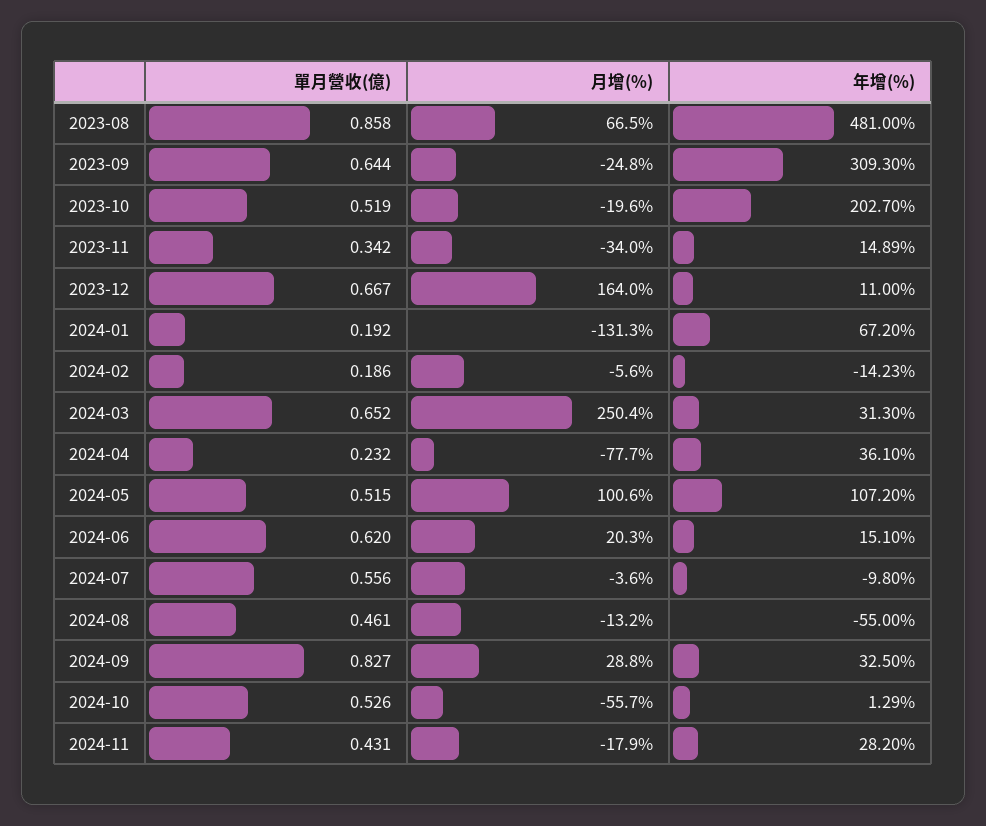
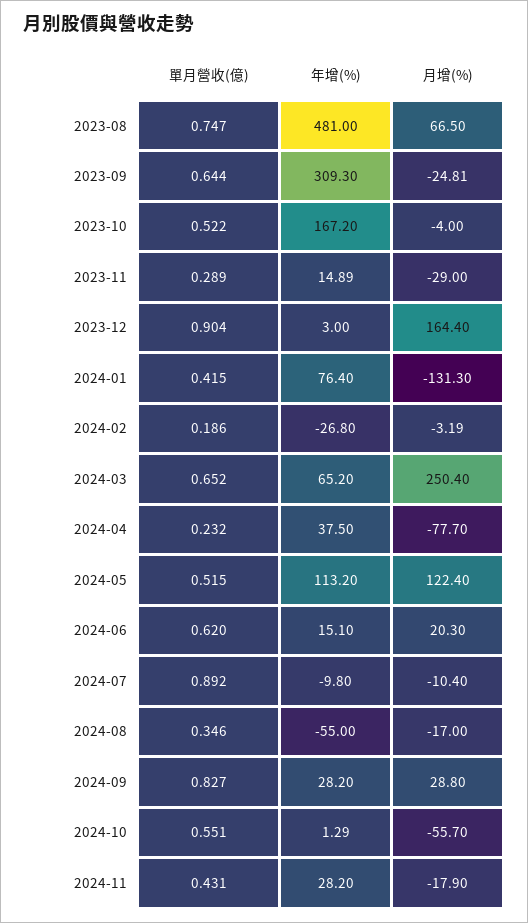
  {
    "單月營收(億)": {
-     "2023-08": 0.858,
+     "2023-08": 0.747,
      "2023-09": 0.644,
-     "2023-10": 0.519,
+     "2023-10": 0.522,
-     "2023-11": 0.342,
+     "2023-11": 0.289,
-     "2023-12": 0.667,
+     "2023-12": 0.904,
-     "2024-01": 0.192,
+     "2024-01": 0.415,
      "2024-02": 0.186,
      "2024-03": 0.652,
      "2024-04": 0.232,
      "2024-05": 0.515,
      "2024-06": 0.62,
-     "2024-07": 0.556,
+     "2024-07": 0.892,
-     "2024-08": 0.461,
+     "2024-08": 0.346,
      "2024-09": 0.827,
-     "2024-10": 0.526,
+     "2024-10": 0.551,
      "2024-11": 0.431
    },
    "月增(%)": {
      "2023-08": 66.5,
-     "2023-09": -24.8,
+     "2023-09": -24.81,
-     "2023-10": -19.6,
+     "2023-10": -4,
-     "2023-11": -34,
+     "2023-11": -29,
-     "2023-12": 164,
+     "2023-12": 164.4,
      "2024-01": -131.3,
-     "2024-02": -5.6,
+     "2024-02": -3.19,
      "2024-03": 250.4,
      "2024-04": -77.7,
-     "2024-05": 100.6,
+     "2024-05": 122.4,
      "2024-06": 20.3,
-     "2024-07": -3.6,
+     "2024-07": -10.4,
-     "2024-08": -13.2,
+     "2024-08": -17,
      "2024-09": 28.8,
      "2024-10": -55.7,
      "2024-11": -17.9
    },
    "年增(%)": {
      "2023-08": 481,
      "2023-09": 309.3,
-     "2023-10": 202.7,
+     "2023-10": 167.2,
      "2023-11": 14.89,
-     "2023-12": 11,
+     "2023-12": 3,
-     "2024-01": 67.2,
+     "2024-01": 76.4,
-     "2024-02": -14.23,
+     "2024-02": -26.8,
-     "2024-03": 31.3,
+     "2024-03": 65.2,
-     "2024-04": 36.1,
+     "2024-04": 37.5,
-     "2024-05": 107.2,
+     "2024-05": 113.2,
      "2024-06": 15.1,
      "2024-07": -9.8,
      "2024-08": -55,
-     "2024-09": 32.5,
+     "2024-09": 28.2,
      "2024-10": 1.29,
      "2024-11": 28.2
    }
  }

